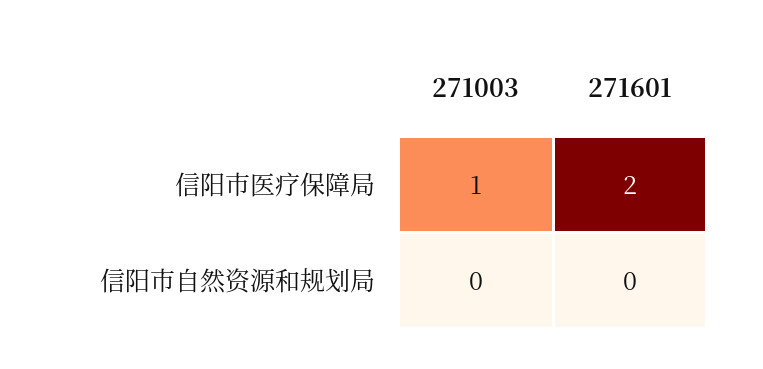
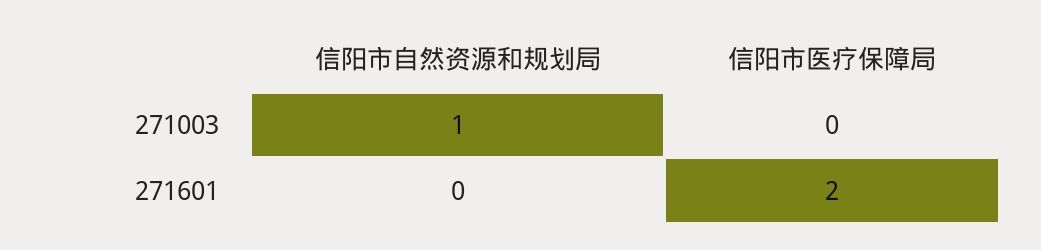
  {
    "271003": {
-     "信阳市医疗保障局": 1,
+     "信阳市医疗保障局": 0,
-     "信阳市自然资源和规划局": 0
+     "信阳市自然资源和规划局": 1
    },
    "271601": {
      "信阳市医疗保障局": 2,
      "信阳市自然资源和规划局": 0
    }
  }

